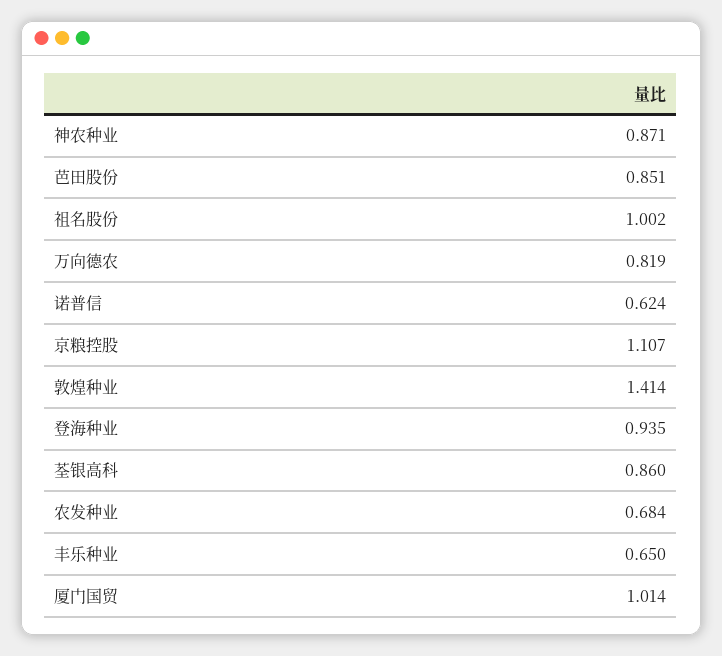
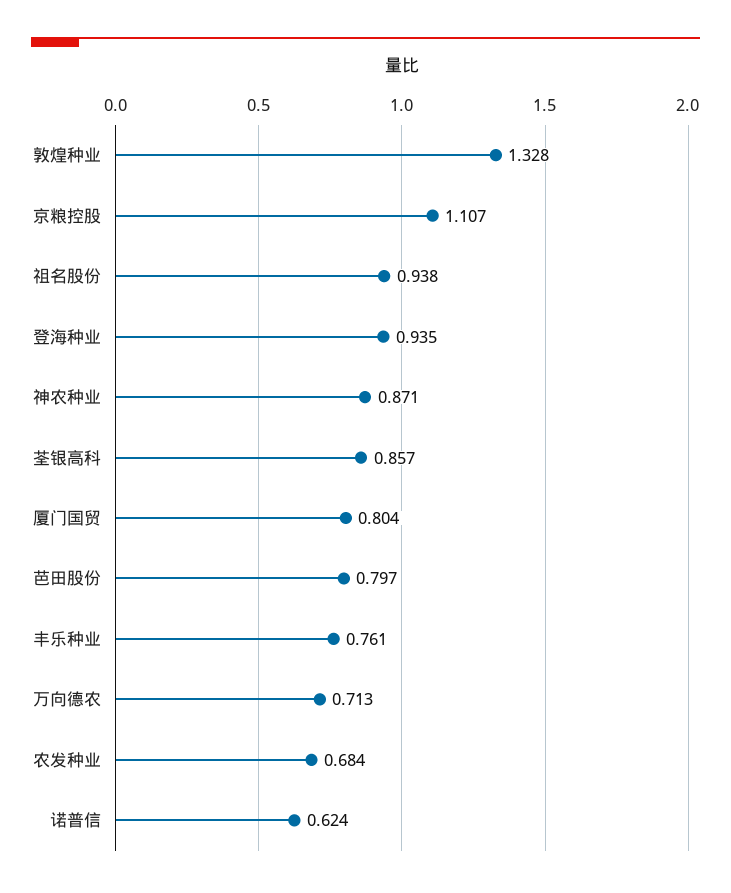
  {
    "神农种业": 0.871,
-   "芭田股份": 0.851,
+   "芭田股份": 0.797,
-   "祖名股份": 1.002,
+   "祖名股份": 0.938,
-   "万向德农": 0.819,
+   "万向德农": 0.713,
    "诺普信": 0.624,
    "京粮控股": 1.107,
-   "敦煌种业": 1.414,
+   "敦煌种业": 1.328,
    "登海种业": 0.935,
-   "荃银高科": 0.86,
+   "荃银高科": 0.857,
    "农发种业": 0.684,
-   "丰乐种业": 0.65,
+   "丰乐种业": 0.761,
-   "厦门国贸": 1.014
+   "厦门国贸": 0.804
  }

